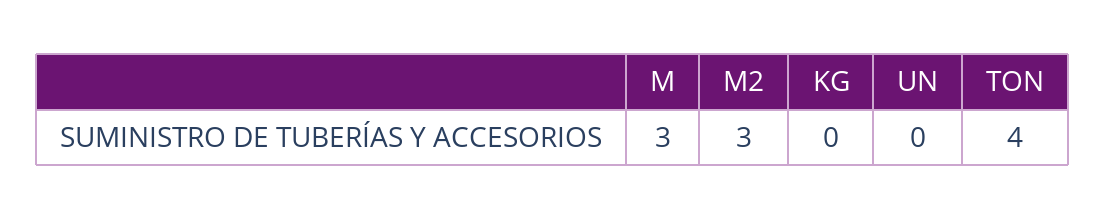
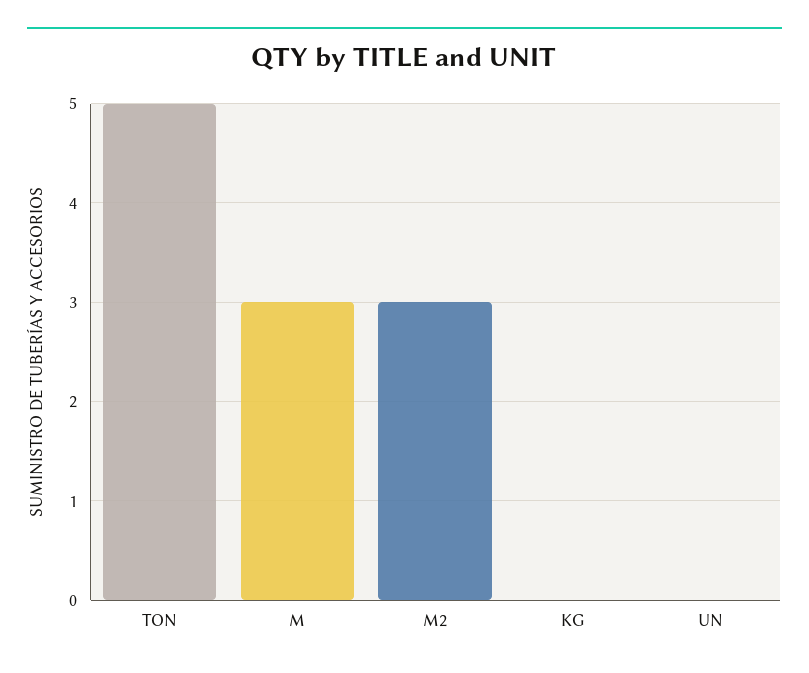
  {
    "M": 3,
    "M2": 3,
    "KG": 0,
    "UN": 0,
-   "TON": 4
+   "TON": 5
  }

